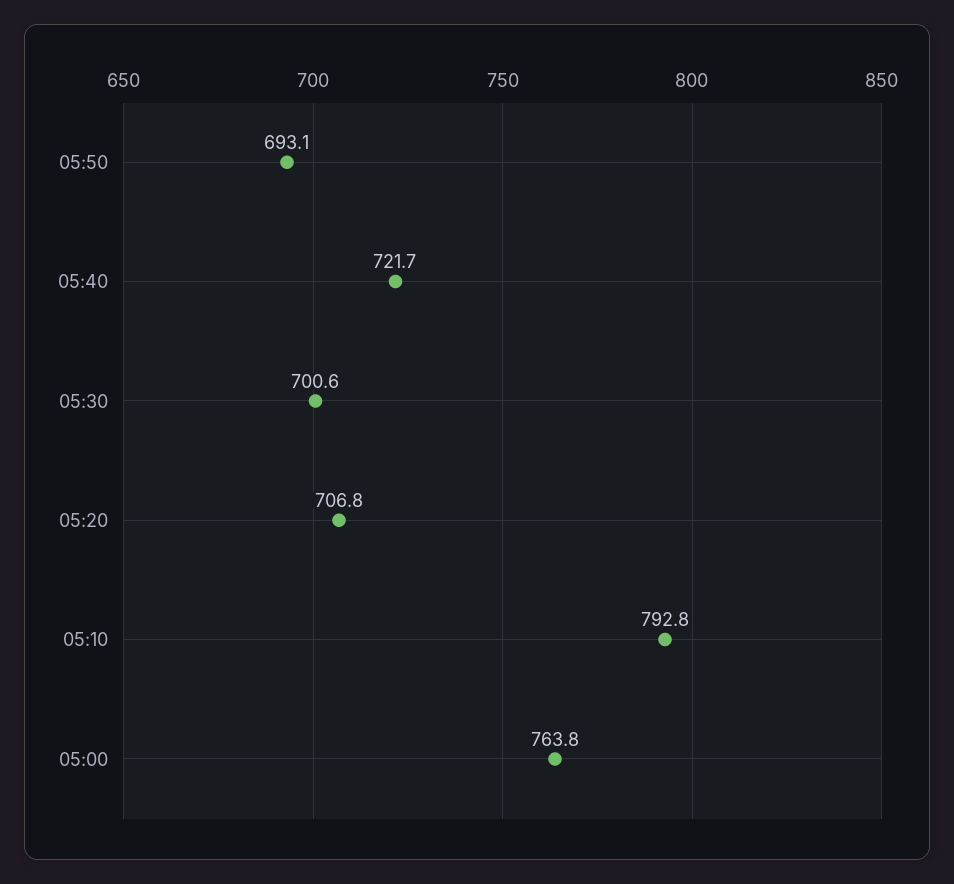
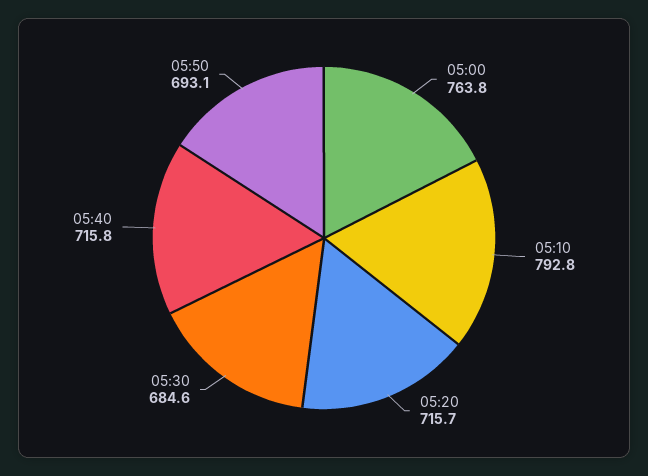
  {
    "05:50": 693.1,
-   "05:40": 721.7,
+   "05:40": 715.8,
-   "05:30": 700.6,
+   "05:30": 684.6,
-   "05:20": 706.8,
+   "05:20": 715.7,
    "05:10": 792.8,
    "05:00": 763.8
  }

